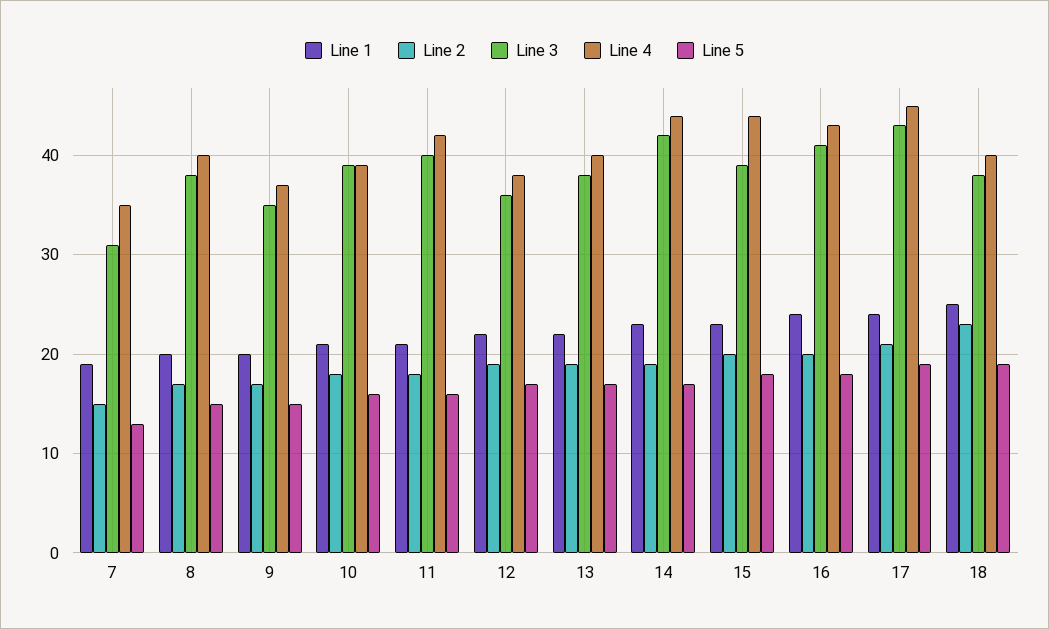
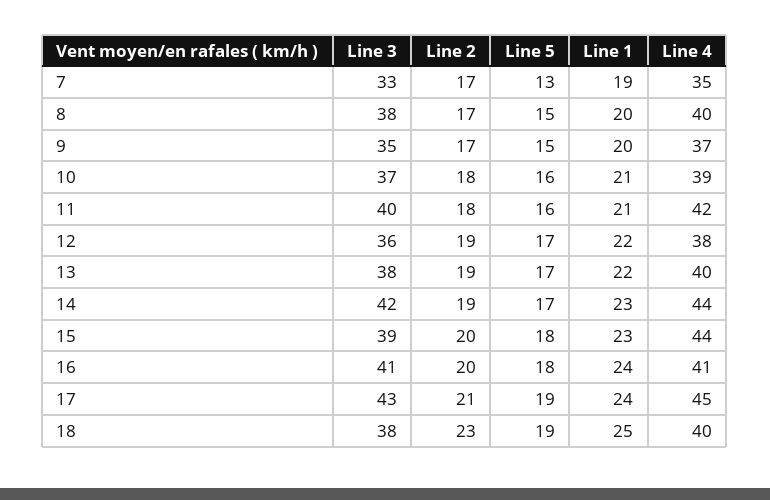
  {
    "Line 1": {
      "7": 19,
      "8": 20,
      "9": 20,
      "10": 21,
      "11": 21,
      "12": 22,
      "13": 22,
      "14": 23,
      "15": 23,
      "16": 24,
      "17": 24,
      "18": 25
    },
    "Line 2": {
-     "7": 15,
+     "7": 17,
      "8": 17,
      "9": 17,
      "10": 18,
      "11": 18,
      "12": 19,
      "13": 19,
      "14": 19,
      "15": 20,
      "16": 20,
      "17": 21,
      "18": 23
    },
    "Line 3": {
-     "7": 31,
+     "7": 33,
      "8": 38,
      "9": 35,
-     "10": 39,
+     "10": 37,
      "11": 40,
      "12": 36,
      "13": 38,
      "14": 42,
      "15": 39,
      "16": 41,
      "17": 43,
      "18": 38
    },
    "Line 4": {
      "7": 35,
      "8": 40,
      "9": 37,
      "10": 39,
      "11": 42,
      "12": 38,
      "13": 40,
      "14": 44,
      "15": 44,
-     "16": 43,
+     "16": 41,
      "17": 45,
      "18": 40
    },
    "Line 5": {
      "7": 13,
      "8": 15,
      "9": 15,
      "10": 16,
      "11": 16,
      "12": 17,
      "13": 17,
      "14": 17,
      "15": 18,
      "16": 18,
      "17": 19,
      "18": 19
    }
  }

